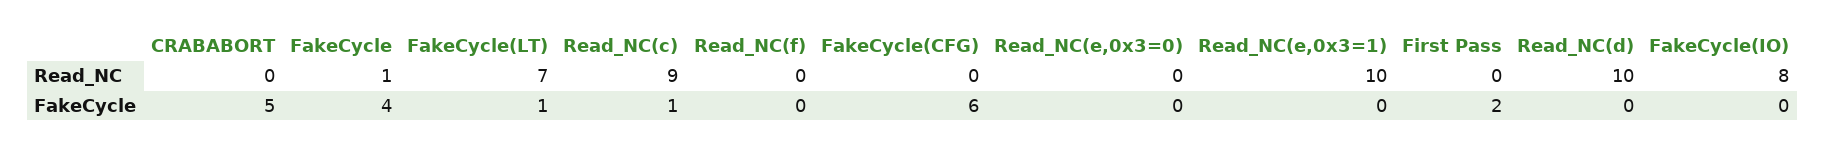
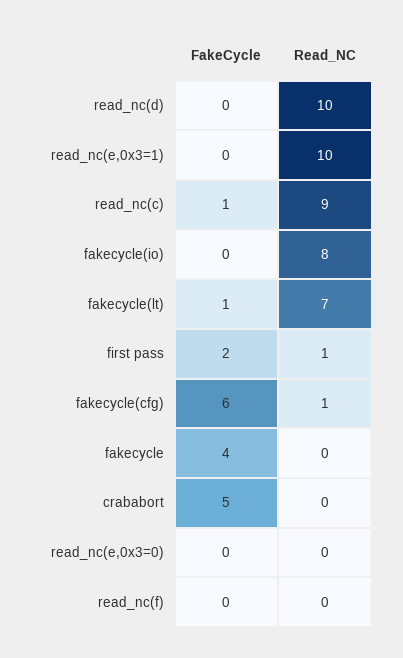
  {
    "CRABABORT": {
      "Read_NC": 0,
      "FakeCycle": 5
    },
    "FakeCycle": {
-     "Read_NC": 1,
+     "Read_NC": 0,
      "FakeCycle": 4
    },
    "FakeCycle(LT)": {
      "Read_NC": 7,
      "FakeCycle": 1
    },
    "Read_NC(c)": {
      "Read_NC": 9,
      "FakeCycle": 1
    },
    "Read_NC(f)": {
      "Read_NC": 0,
      "FakeCycle": 0
    },
    "FakeCycle(CFG)": {
-     "Read_NC": 0,
+     "Read_NC": 1,
      "FakeCycle": 6
    },
    "Read_NC(e,0x3=0)": {
      "Read_NC": 0,
      "FakeCycle": 0
    },
    "Read_NC(e,0x3=1)": {
      "Read_NC": 10,
      "FakeCycle": 0
    },
    "First Pass": {
-     "Read_NC": 0,
+     "Read_NC": 1,
      "FakeCycle": 2
    },
    "Read_NC(d)": {
      "Read_NC": 10,
      "FakeCycle": 0
    },
    "FakeCycle(IO)": {
      "Read_NC": 8,
      "FakeCycle": 0
    }
  }

